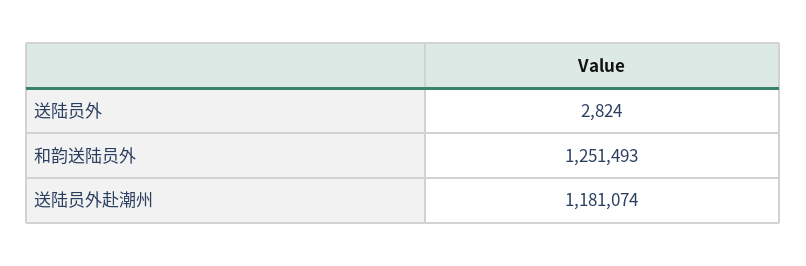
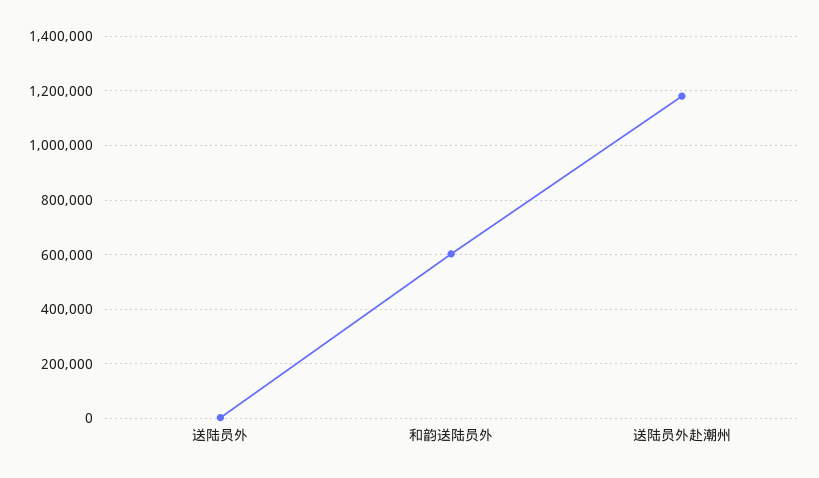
  {
    "送陆员外": 2824,
-   "和韵送陆员外": 1251493,
+   "和韵送陆员外": 600000,
    "送陆员外赴潮州": 1181074
  }

